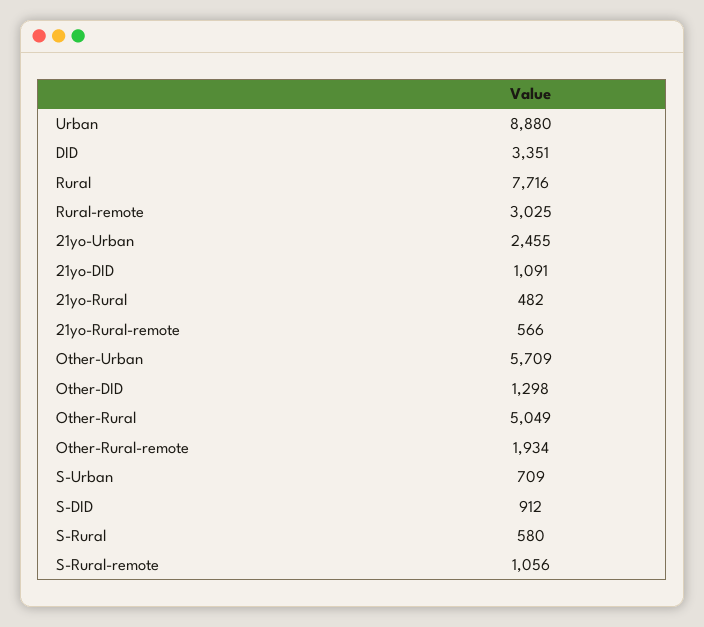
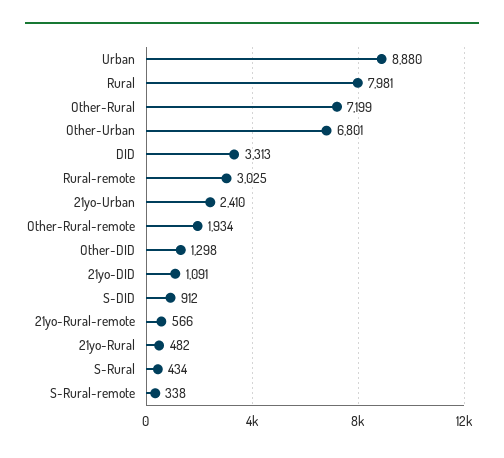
  {
    "Urban": 8880,
-   "DID": 3351,
+   "DID": 3313,
-   "Rural": 7716,
+   "Rural": 7981,
    "Rural-remote": 3025,
-   "21yo-Urban": 2455,
+   "21yo-Urban": 2410,
    "21yo-DID": 1091,
    "21yo-Rural": 482,
    "21yo-Rural-remote": 566,
-   "Other-Urban": 5709,
+   "Other-Urban": 6801,
    "Other-DID": 1298,
-   "Other-Rural": 5049,
+   "Other-Rural": 7199,
    "Other-Rural-remote": 1934,
-   "S-Urban": 709,
    "S-DID": 912,
-   "S-Rural": 580,
+   "S-Rural": 434,
-   "S-Rural-remote": 1056
+   "S-Rural-remote": 338
  }

